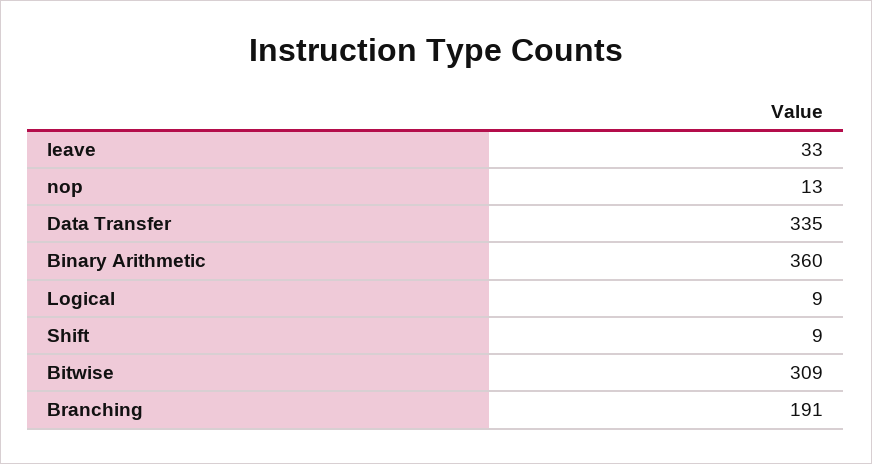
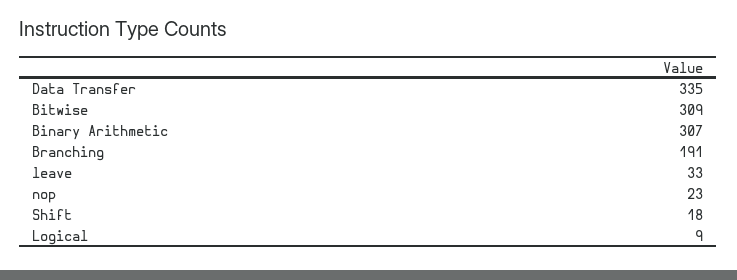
  {
    "leave": 33,
-   "nop": 13,
+   "nop": 23,
    "Data Transfer": 335,
-   "Binary Arithmetic": 360,
+   "Binary Arithmetic": 307,
    "Logical": 9,
-   "Shift": 9,
+   "Shift": 18,
    "Bitwise": 309,
    "Branching": 191
  }

